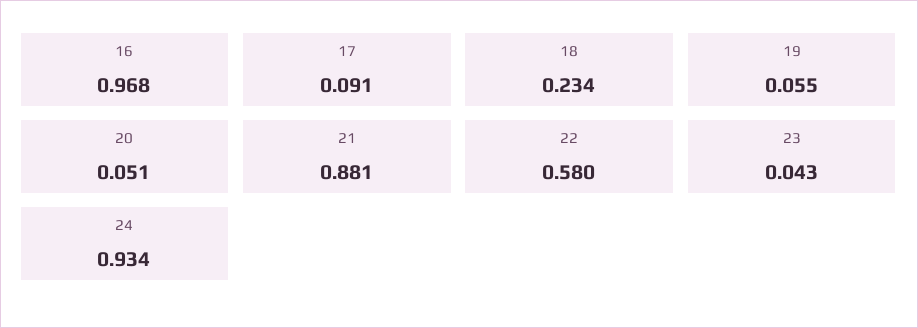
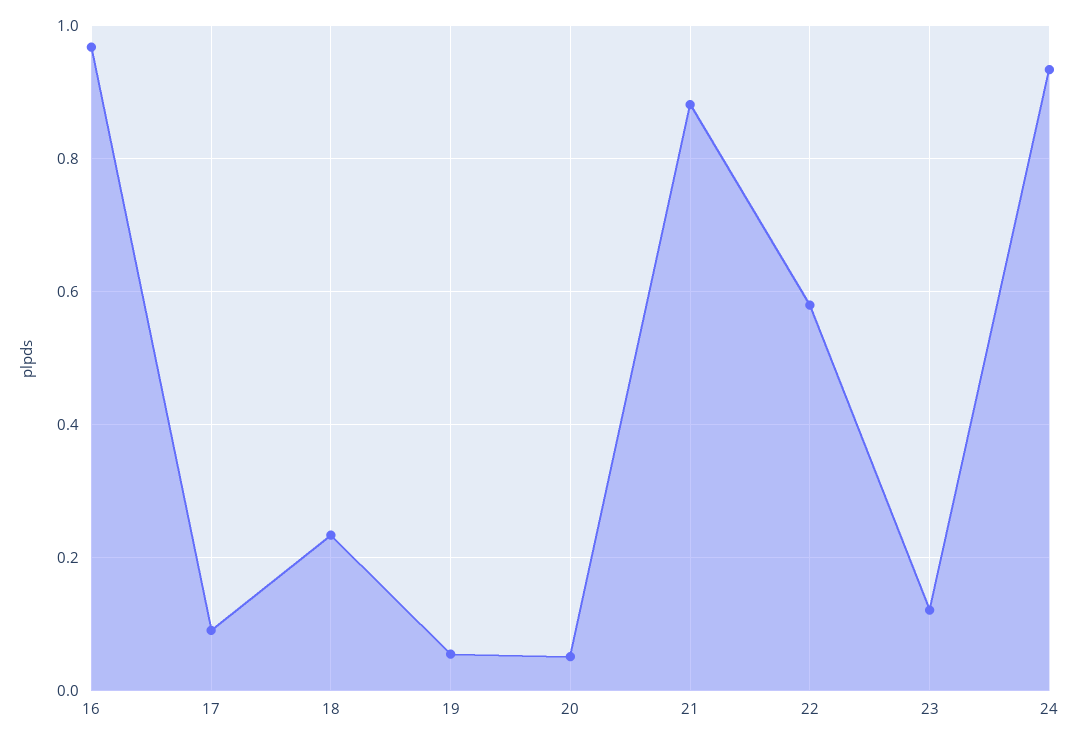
  {
    "16": 0.968,
    "17": 0.091,
    "18": 0.234,
    "19": 0.055,
    "20": 0.051,
    "21": 0.881,
    "22": 0.58,
-   "23": 0.043,
+   "23": 0.12,
    "24": 0.934
  }

